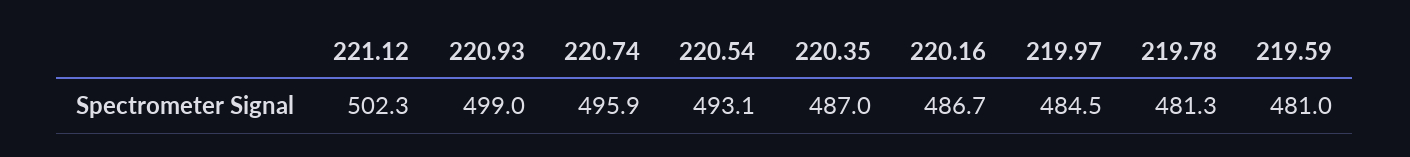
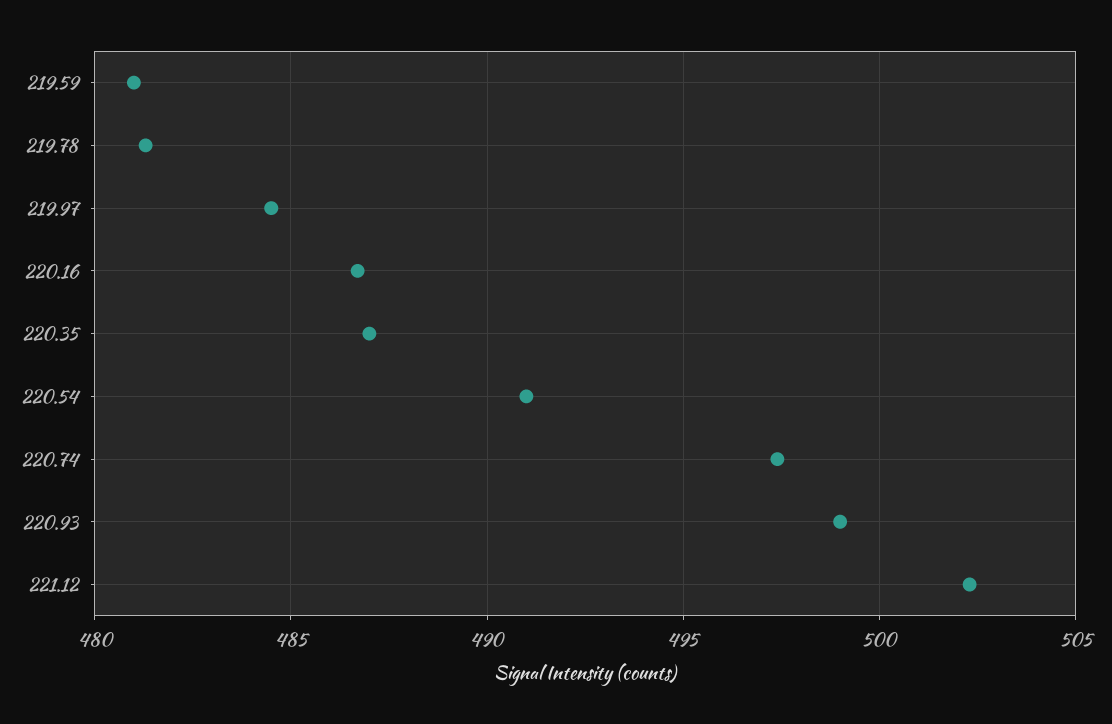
  {
    "221.12": 502.3,
    "220.93": 499,
-   "220.74": 495.9,
+   "220.74": 497.5,
-   "220.54": 493.1,
+   "220.54": 491,
    "220.35": 487,
    "220.16": 486.7,
    "219.97": 484.5,
    "219.78": 481.3,
    "219.59": 481
  }

